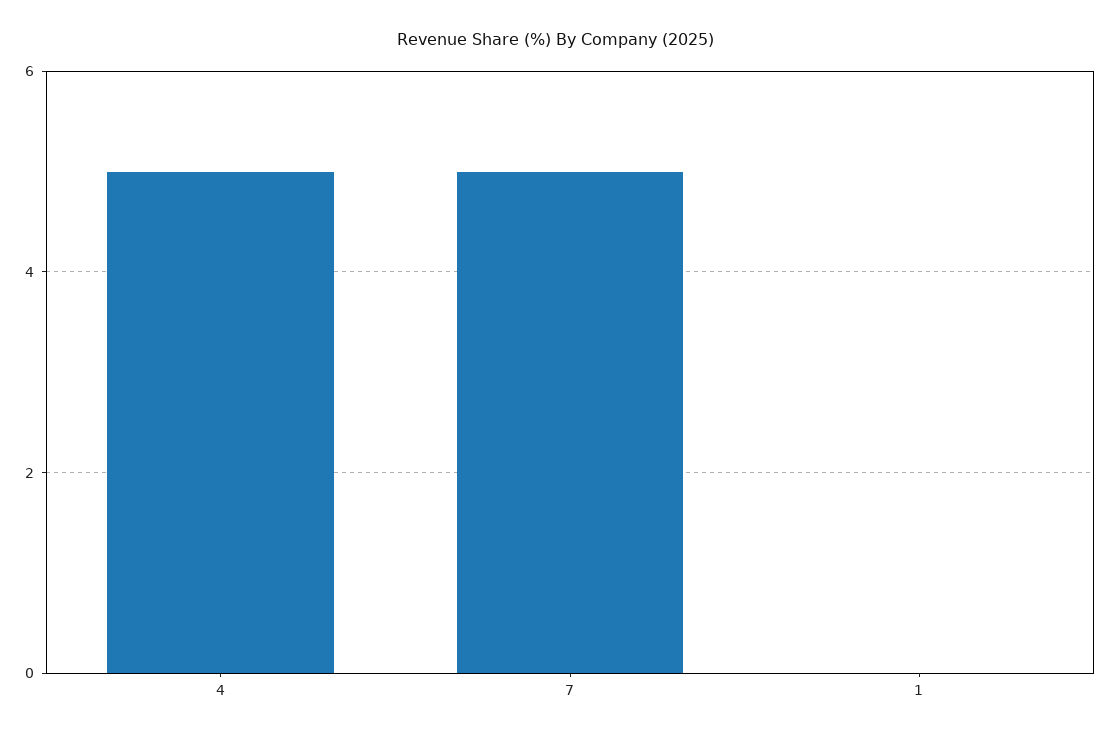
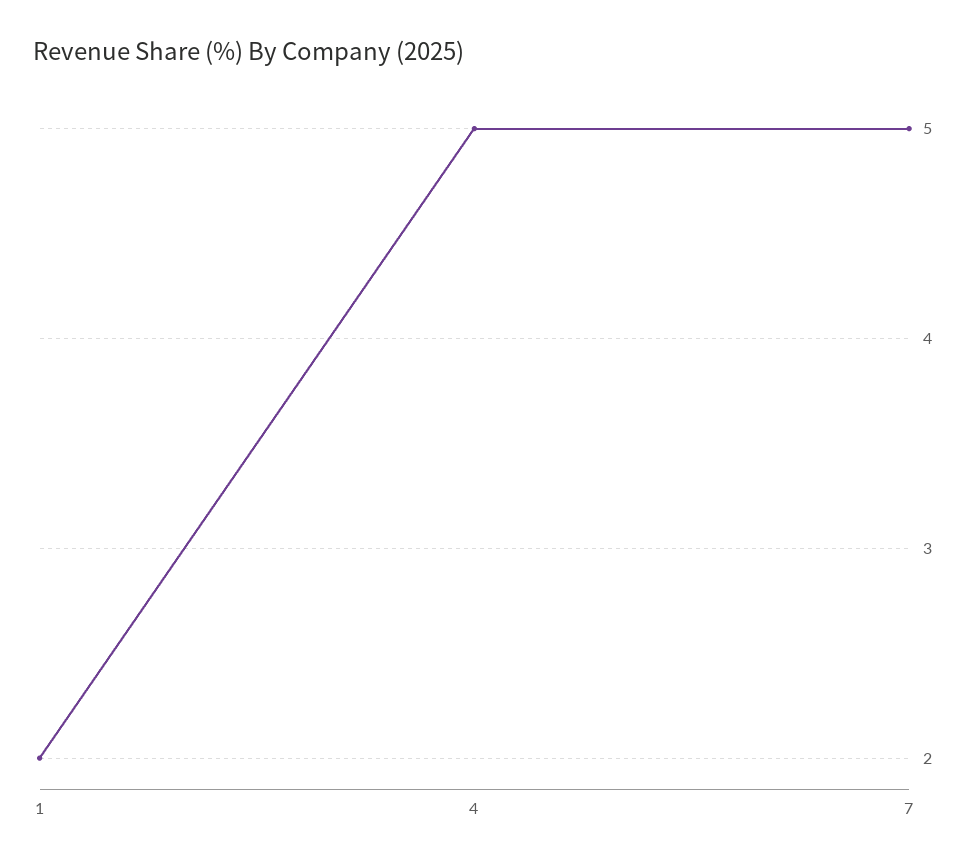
  {
    "4": 5,
    "7": 5,
-   "1": 0
+   "1": 2
  }

